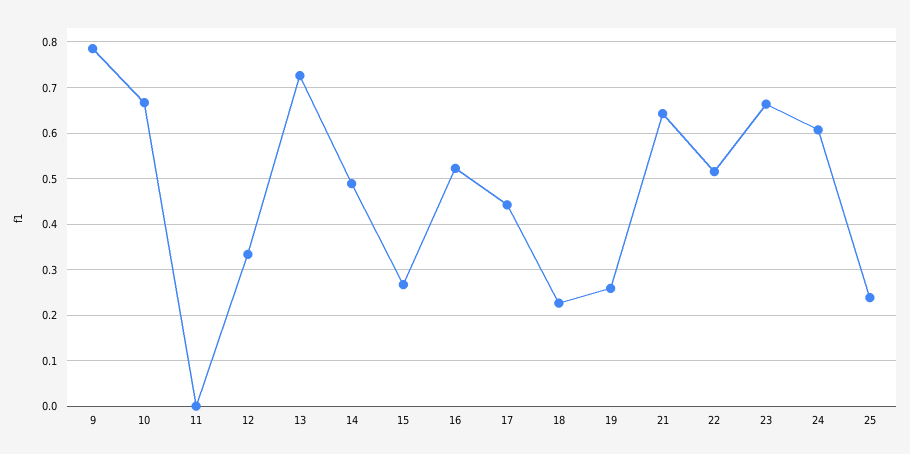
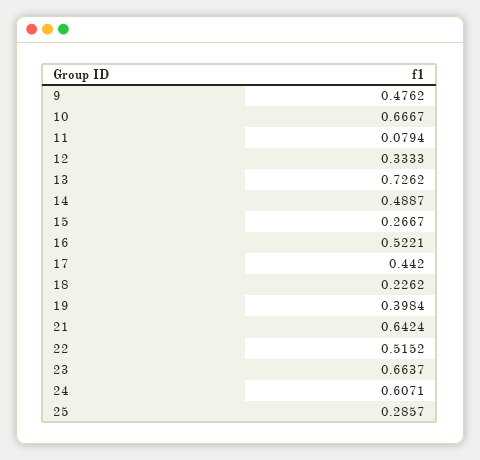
  {
-   "9": 0.78,
+   "9": 0.4762,
    "10": 0.6667,
-   "11": 0,
+   "11": 0.0794,
    "12": 0.3333,
    "13": 0.7262,
    "14": 0.4887,
    "15": 0.2667,
    "16": 0.5221,
    "17": 0.442,
    "18": 0.2262,
-   "19": 0.26,
+   "19": 0.3984,
    "21": 0.6424,
    "22": 0.5152,
    "23": 0.6637,
    "24": 0.6071,
-   "25": 0.24
+   "25": 0.2857
  }

